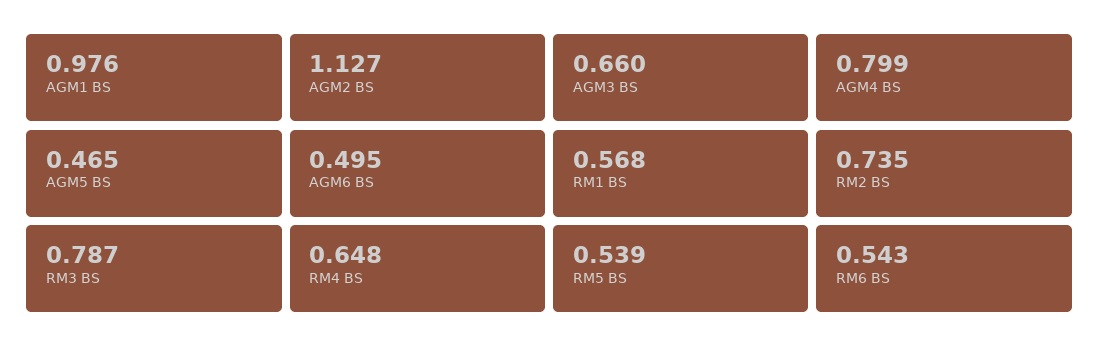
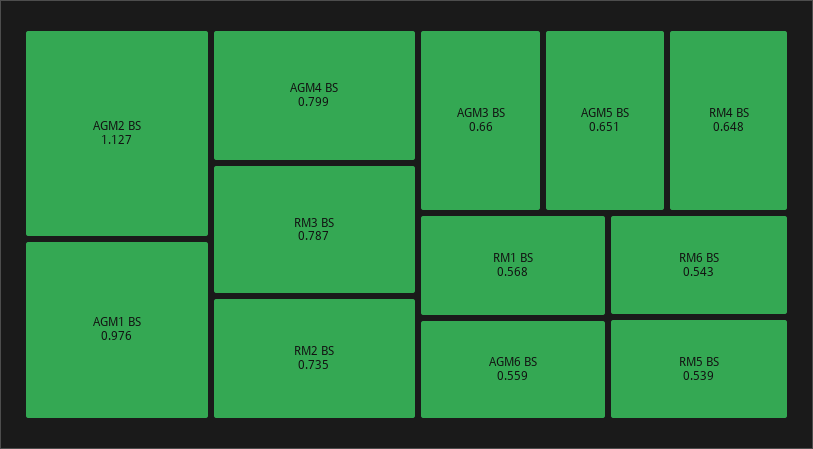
  {
    "AGM1 BS": 0.976,
    "AGM2 BS": 1.127,
    "AGM3 BS": 0.66,
    "AGM4 BS": 0.799,
-   "AGM5 BS": 0.465,
+   "AGM5 BS": 0.651,
-   "AGM6 BS": 0.495,
+   "AGM6 BS": 0.559,
    "RM1 BS": 0.568,
    "RM2 BS": 0.735,
    "RM3 BS": 0.787,
    "RM4 BS": 0.648,
    "RM5 BS": 0.539,
    "RM6 BS": 0.543
  }

